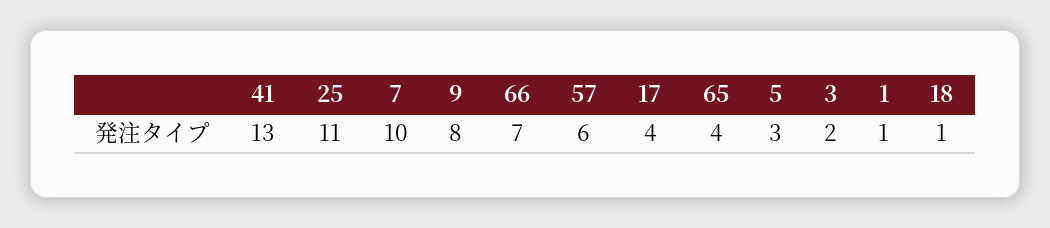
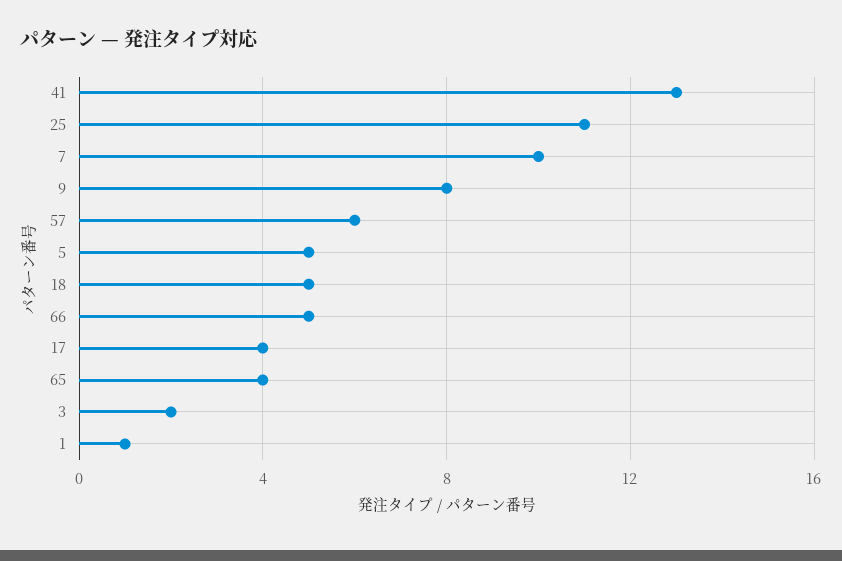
  {
    "41": 13,
    "25": 11,
    "7": 10,
    "9": 8,
-   "66": 7,
+   "66": 5,
    "57": 6,
    "17": 4,
    "65": 4,
-   "5": 3,
+   "5": 5,
    "3": 2,
    "1": 1,
-   "18": 1
+   "18": 5
  }

